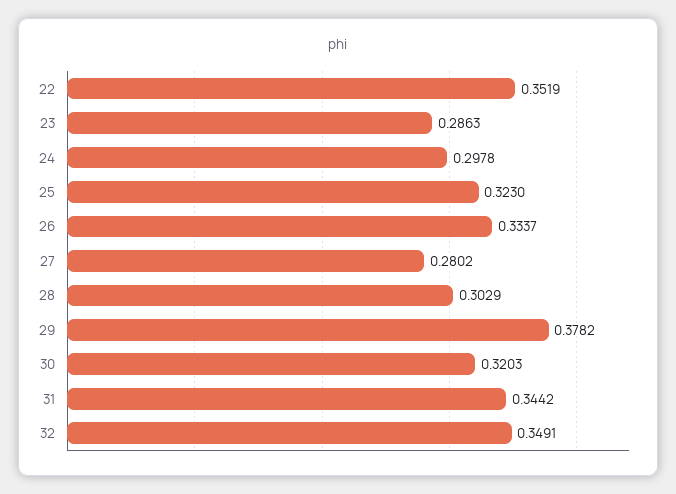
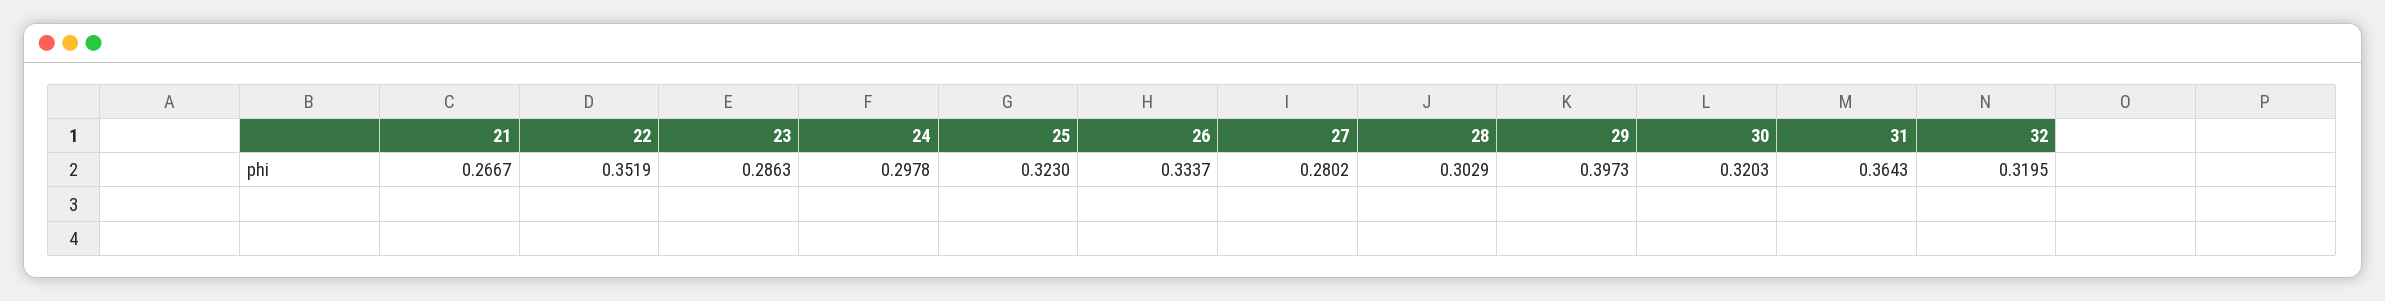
  {
    "22": 0.3519,
    "23": 0.2863,
    "24": 0.2978,
    "25": 0.323,
    "26": 0.3337,
    "27": 0.2802,
    "28": 0.3029,
-   "29": 0.3782,
+   "29": 0.3973,
    "30": 0.3203,
-   "31": 0.3442,
+   "31": 0.3643,
-   "32": 0.3491
+   "32": 0.3195,
+   "21": 0.2667
  }

